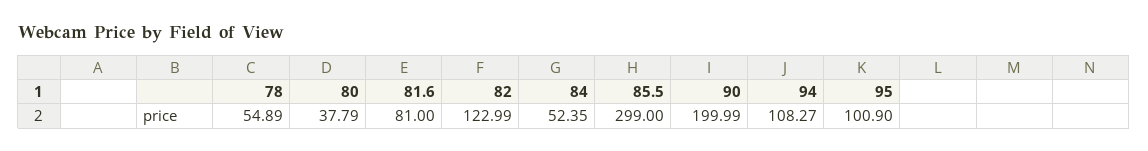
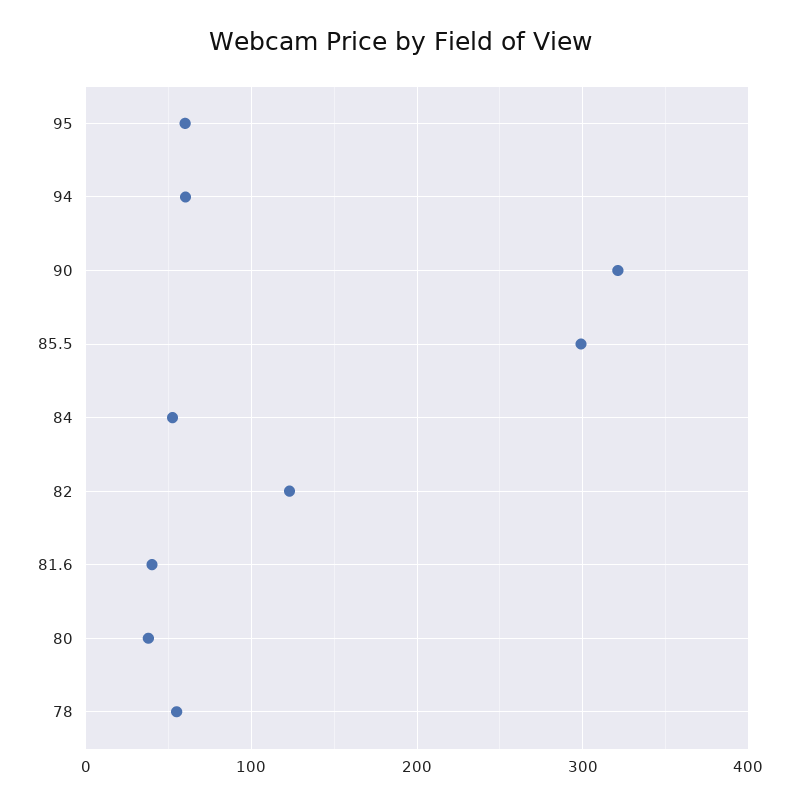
  {
    "78": 54.89,
    "80": 37.79,
-   "81.6": 81,
+   "81.6": 40,
    "82": 122.99,
    "84": 52.35,
    "85.5": 299,
-   "90": 199.99,
+   "90": 320,
-   "94": 108.27,
+   "94": 60,
-   "95": 100.9
+   "95": 60
  }

